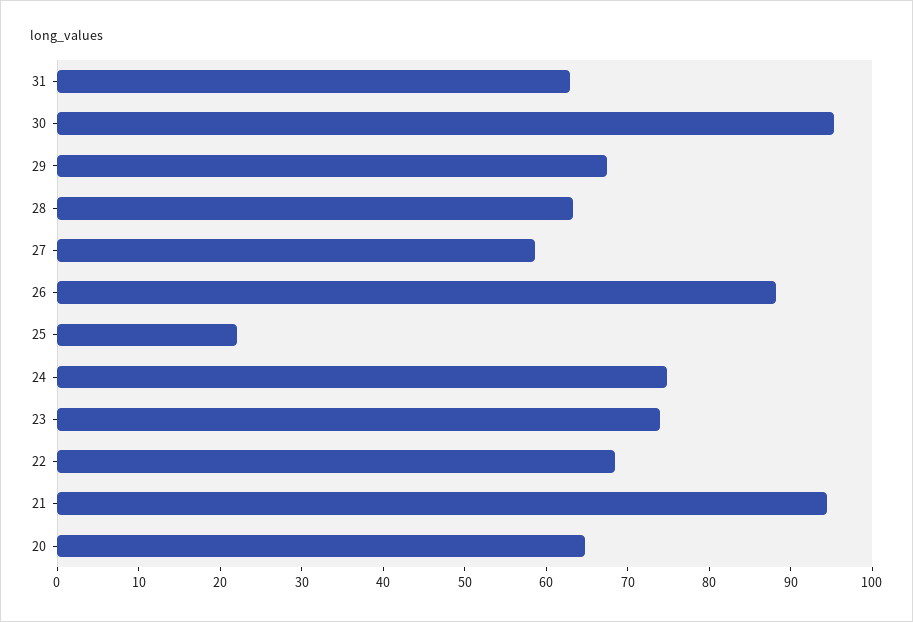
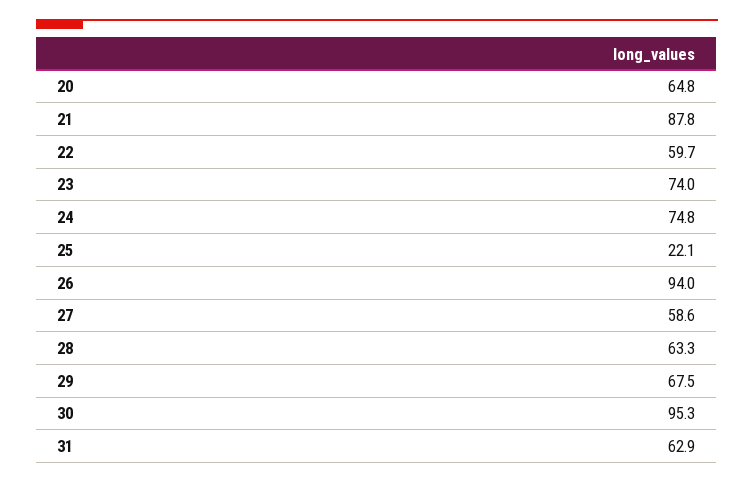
  {
    "31": 62.9,
    "30": 95.3,
    "29": 67.5,
    "28": 63.3,
    "27": 58.6,
-   "26": 88,
+   "26": 94,
    "25": 22.1,
    "24": 74.8,
    "23": 74,
-   "22": 68,
+   "22": 59.7,
-   "21": 94,
+   "21": 87.8,
    "20": 64.8
  }

